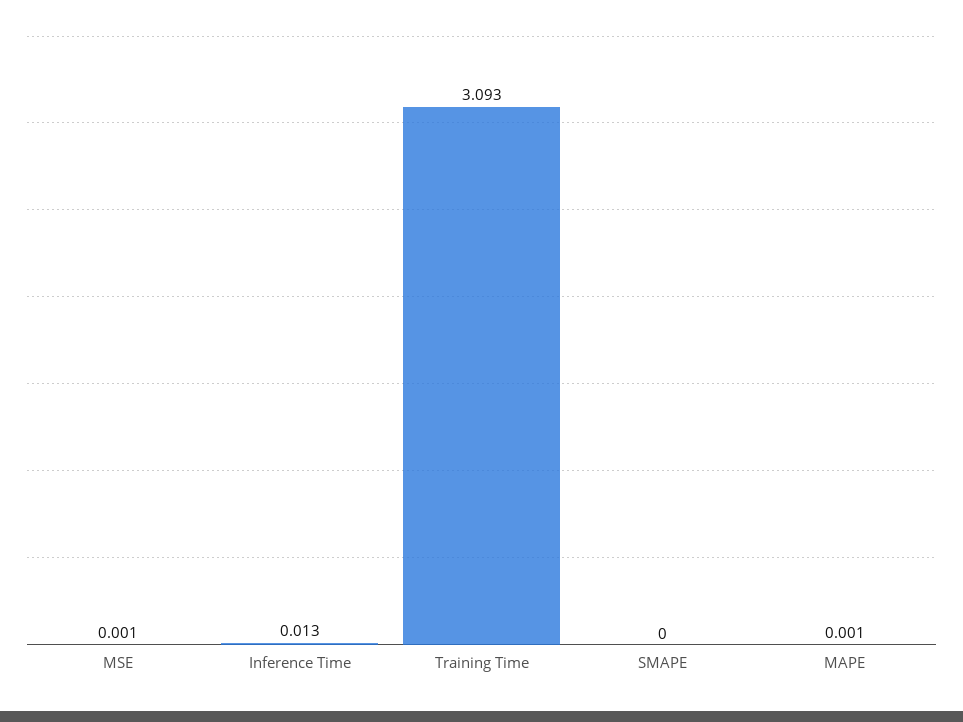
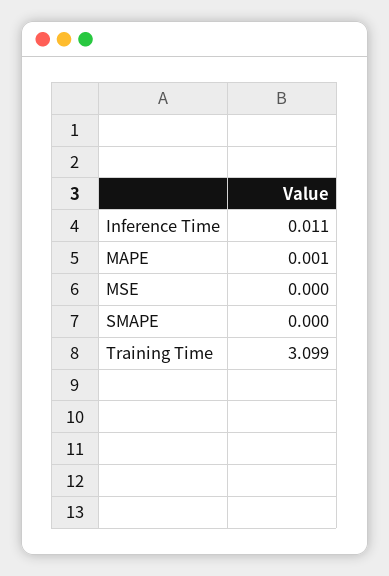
  {
-   "MSE": 0.001,
+   "MSE": 0,
-   "Inference Time": 0.013,
+   "Inference Time": 0.011,
-   "Training Time": 3.093,
+   "Training Time": 3.099,
    "SMAPE": 0,
    "MAPE": 0.001
  }

